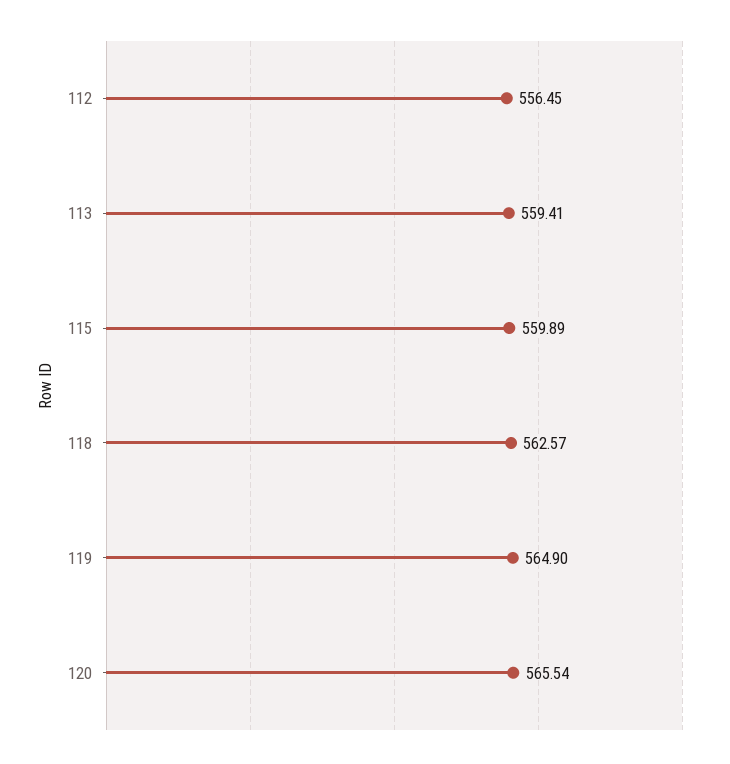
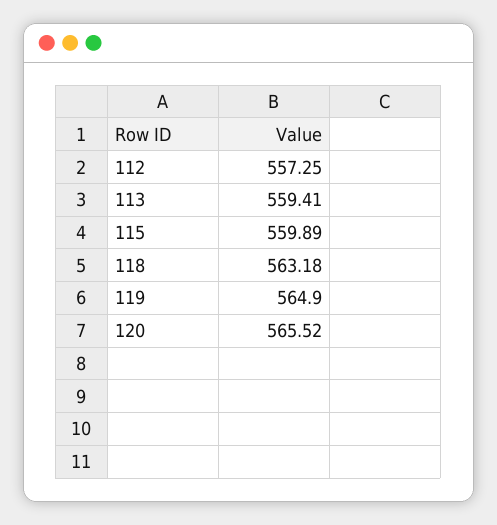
  {
-   "112": 556.45,
+   "112": 557.25,
    "113": 559.41,
    "115": 559.89,
-   "118": 562.57,
+   "118": 563.18,
    "119": 564.9,
-   "120": 565.54
+   "120": 565.52
  }

